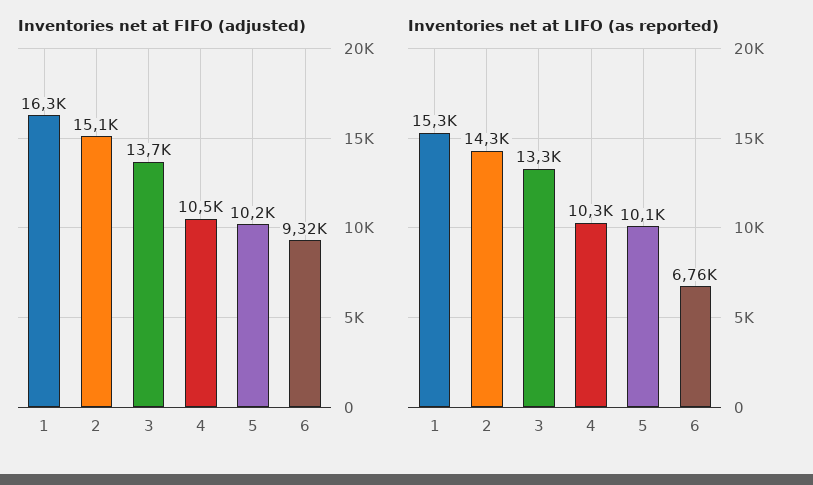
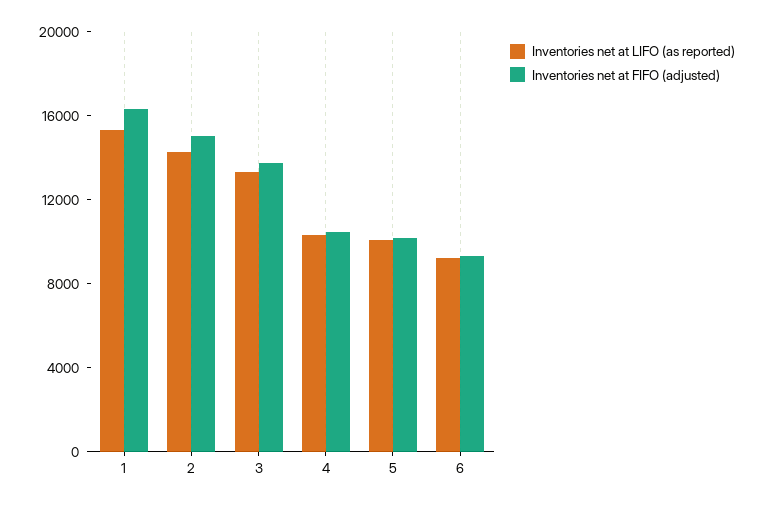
  {
    "Inventories net at FIFO (adjusted)": {
      "1": 16300,
      "2": 15100,
      "3": 13700,
      "4": 10500,
      "5": 10200,
      "6": 9320
    },
    "Inventories net at LIFO (as reported)": {
      "1": 15300,
      "2": 14300,
      "3": 13300,
      "4": 10300,
      "5": 10100,
-     "6": 6760
+     "6": 9000
    }
  }

